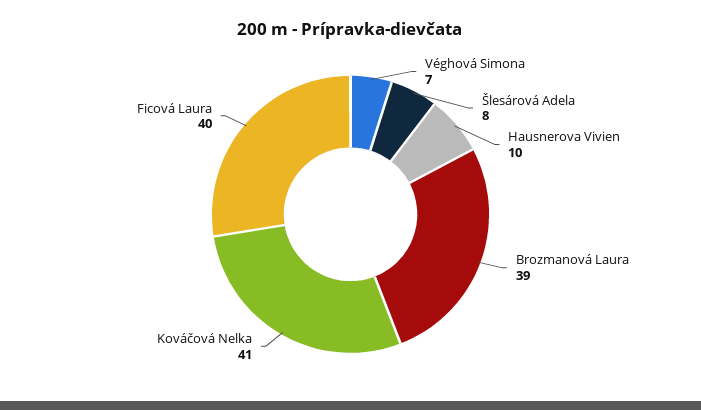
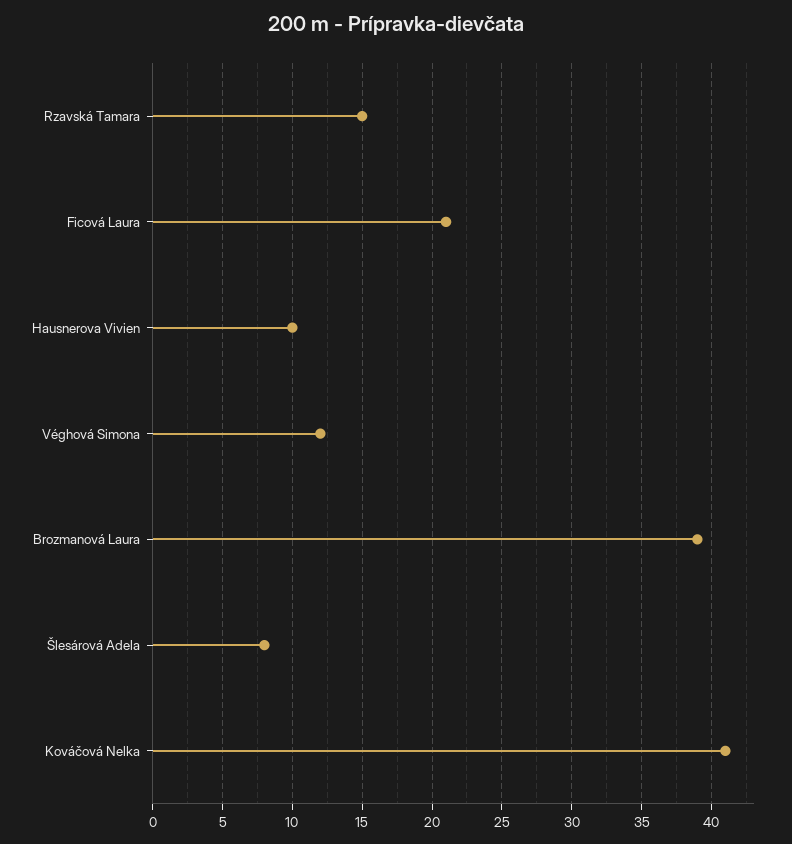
  {
-   "Véghová Simona": 7,
+   "Véghová Simona": 12,
    "Šlesárová Adela": 8,
    "Hausnerova Vivien": 10,
    "Brozmanová Laura": 39,
    "Kováčová Nelka": 41,
-   "Ficová Laura": 40
+   "Ficová Laura": 21,
+   "Rzavská Tamara": 15
  }

